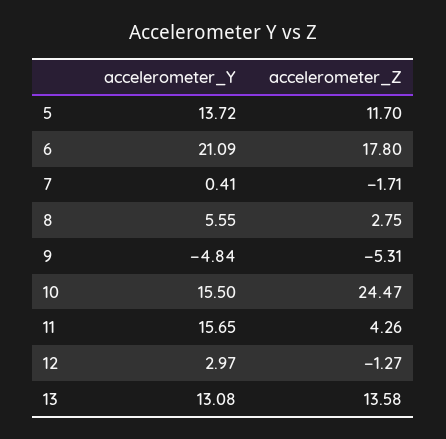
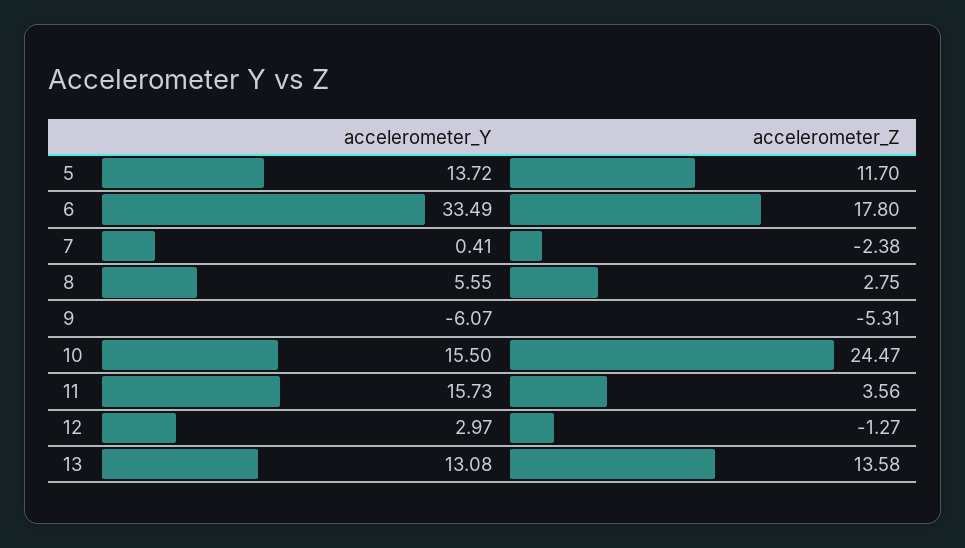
  {
    "accelerometer_Y": {
      "5": 13.72,
-     "6": 21.09,
+     "6": 33.49,
      "7": 0.41,
      "8": 5.55,
-     "9": -4.84,
+     "9": -6.07,
      "10": 15.5,
-     "11": 15.65,
+     "11": 15.73,
      "12": 2.97,
      "13": 13.08
    },
    "accelerometer_Z": {
      "5": 11.7,
      "6": 17.8,
-     "7": -1.71,
+     "7": -2.38,
      "8": 2.75,
      "9": -5.31,
      "10": 24.47,
-     "11": 4.26,
+     "11": 3.56,
      "12": -1.27,
      "13": 13.58
    }
  }

